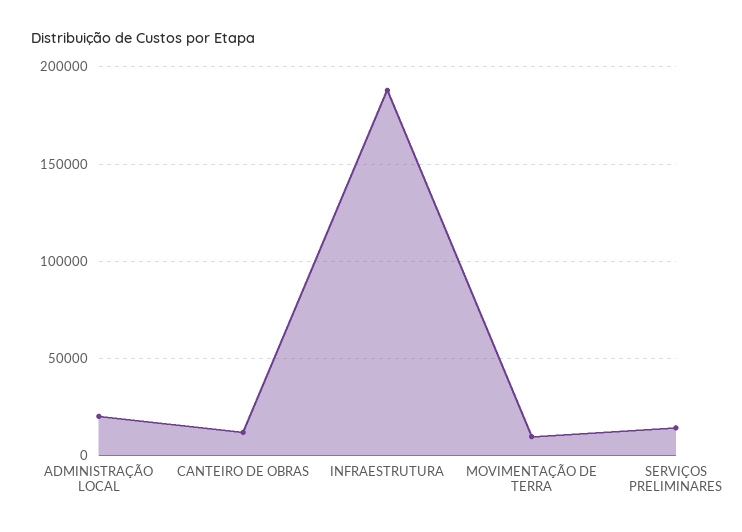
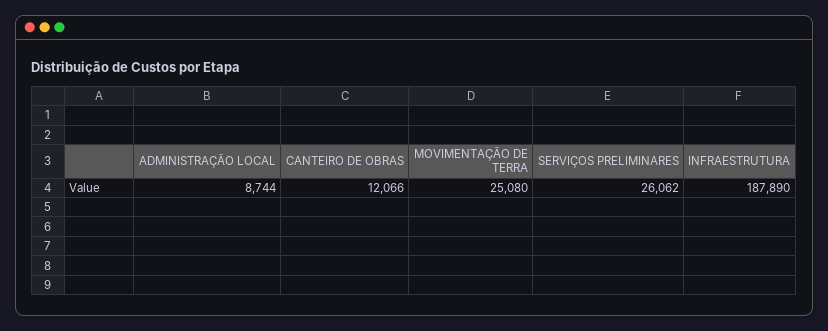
  {
-   "ADMINISTRAÇÃO LOCAL": 20000,
+   "ADMINISTRAÇÃO LOCAL": 8744,
    "CANTEIRO DE OBRAS": 12066,
    "INFRAESTRUTURA": 187890,
-   "MOVIMENTAÇÃO DE TERRA": 10000,
+   "MOVIMENTAÇÃO DE TERRA": 25080,
-   "SERVIÇOS PRELIMINARES": 15000
+   "SERVIÇOS PRELIMINARES": 26062
  }

